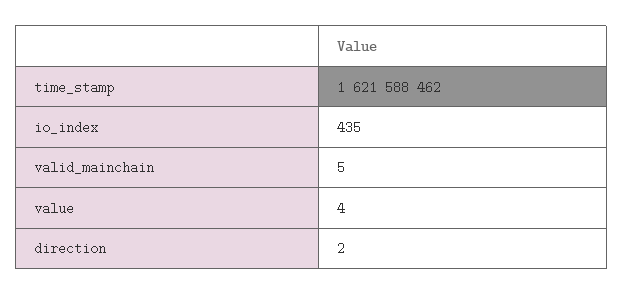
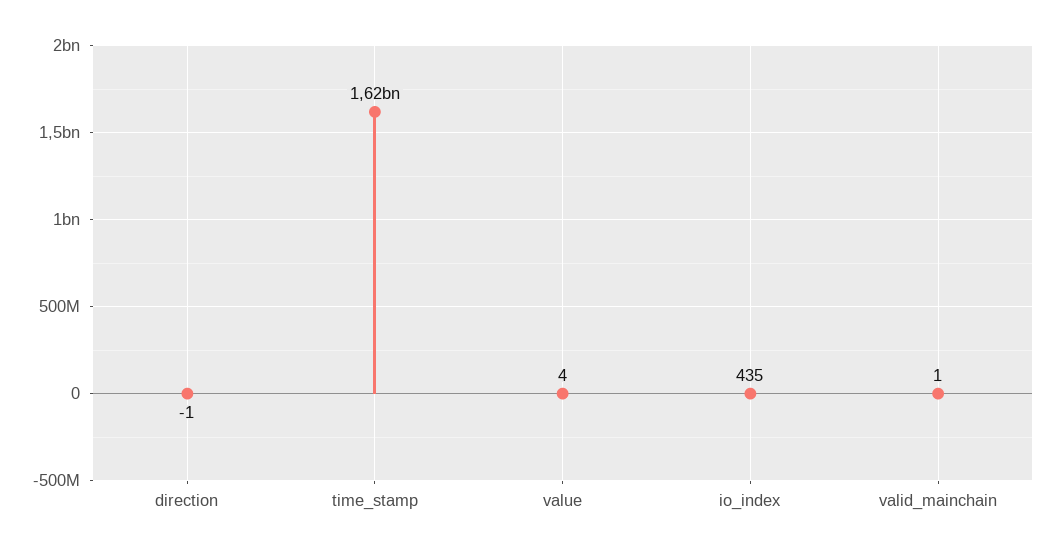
  {
    "time_stamp": 1621588462,
    "io_index": 435,
-   "valid_mainchain": 5,
+   "valid_mainchain": 1,
    "value": 4,
-   "direction": 2
+   "direction": -1
  }

